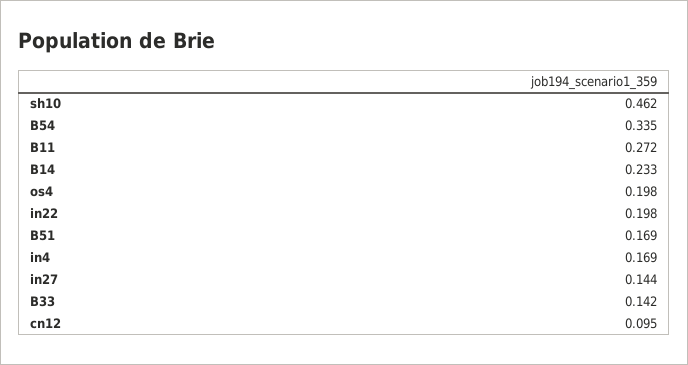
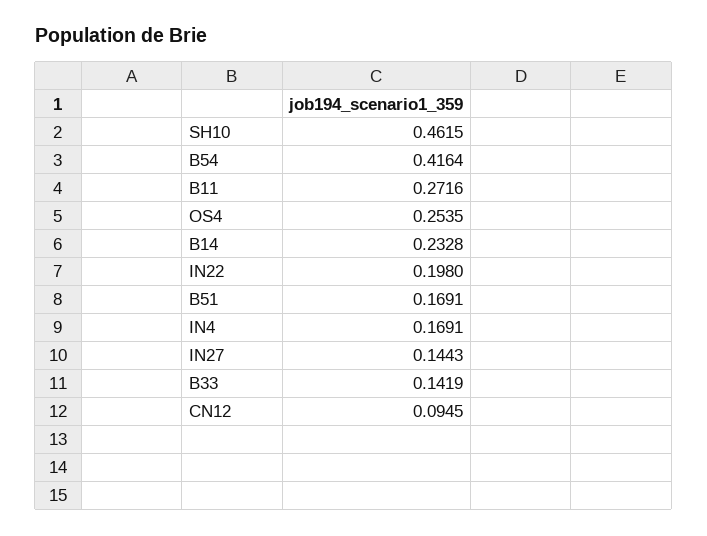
  {
    "sh10": 0.4615,
-   "B54": 0.335,
+   "B54": 0.4164,
    "B11": 0.2716,
    "B14": 0.2328,
-   "os4": 0.198,
+   "os4": 0.2535,
    "in22": 0.198,
    "B51": 0.1691,
    "in4": 0.1691,
    "in27": 0.1443,
    "B33": 0.1419,
    "cn12": 0.0945
  }

